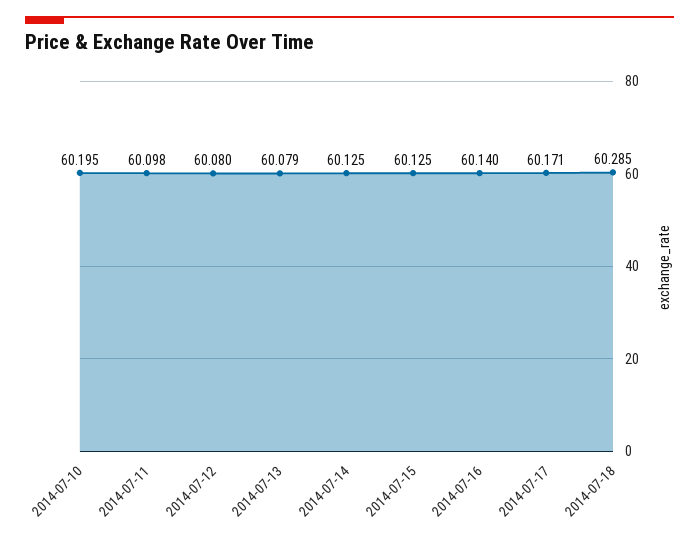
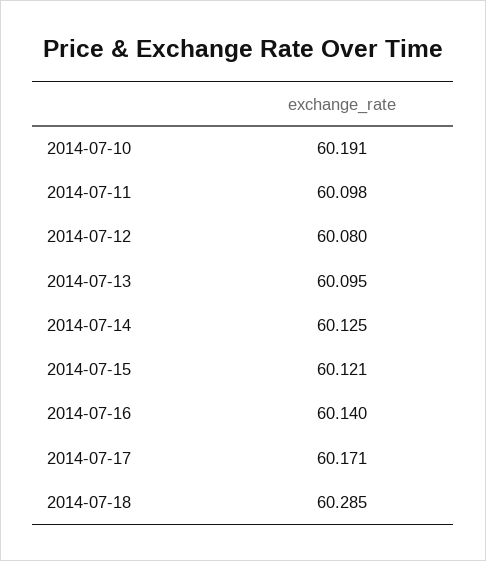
  {
-   "2014-07-10": 60.195,
+   "2014-07-10": 60.191,
    "2014-07-11": 60.098,
    "2014-07-12": 60.08,
-   "2014-07-13": 60.079,
+   "2014-07-13": 60.095,
    "2014-07-14": 60.125,
-   "2014-07-15": 60.125,
+   "2014-07-15": 60.121,
    "2014-07-16": 60.14,
    "2014-07-17": 60.171,
    "2014-07-18": 60.285
  }

